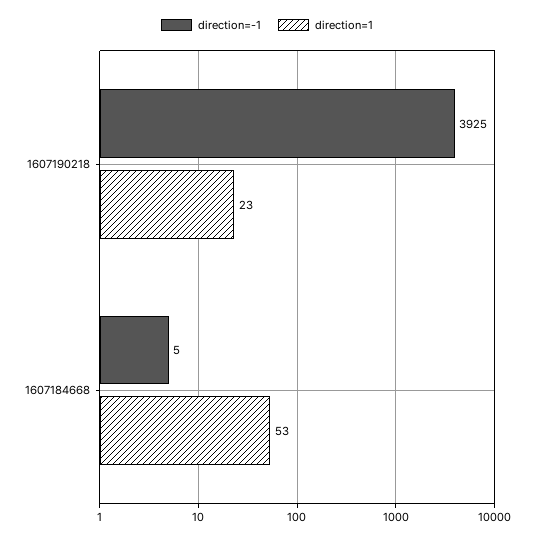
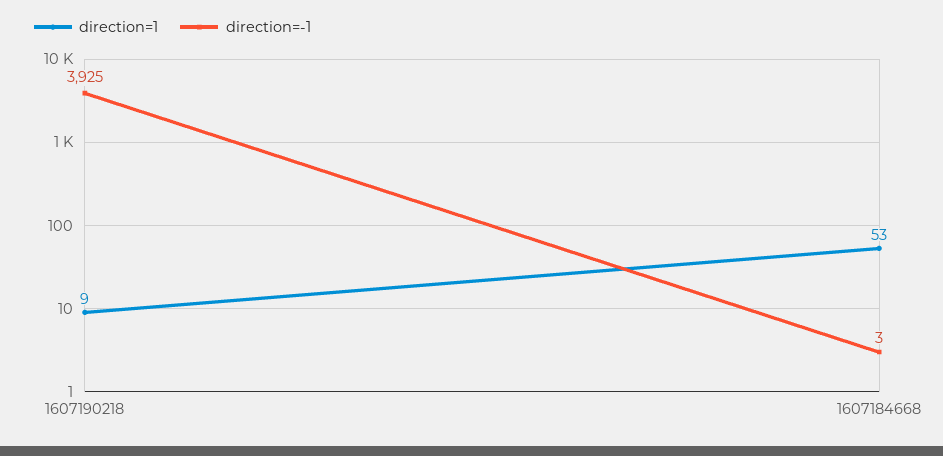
  {
    "direction=-1": {
      "1607190218": 3925,
-     "1607184668": 5
+     "1607184668": 3
    },
    "direction=1": {
-     "1607190218": 23,
+     "1607190218": 9,
      "1607184668": 53
    }
  }

